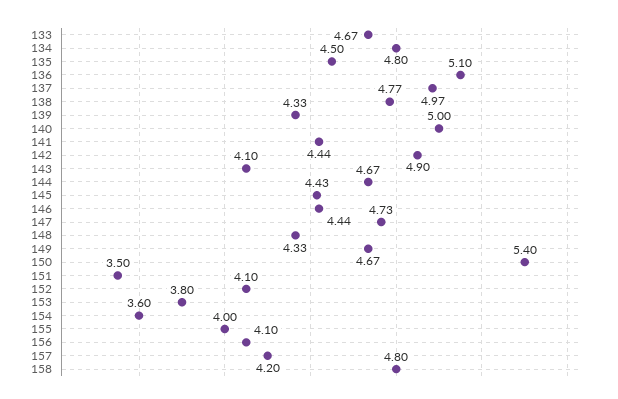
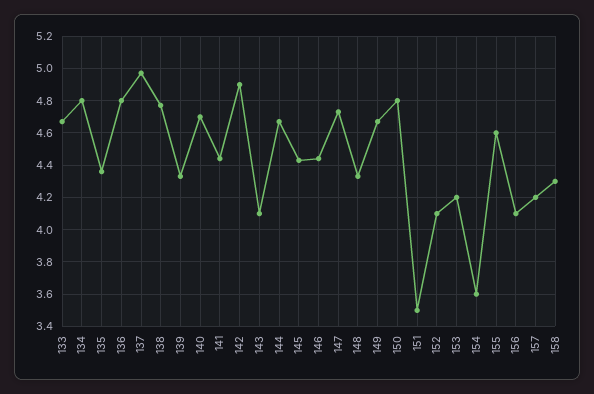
  {
    "133": 4.67,
    "134": 4.8,
-   "135": 4.5,
+   "135": 4.35,
-   "136": 5.1,
+   "136": 4.8,
    "137": 4.97,
    "138": 4.77,
    "139": 4.33,
-   "140": 5,
+   "140": 4.7,
    "141": 4.44,
    "142": 4.9,
    "143": 4.1,
    "144": 4.67,
    "145": 4.43,
    "146": 4.44,
    "147": 4.73,
    "148": 4.33,
    "149": 4.67,
-   "150": 5.4,
+   "150": 4.8,
    "151": 3.5,
    "152": 4.1,
-   "153": 3.8,
+   "153": 4.2,
    "154": 3.6,
-   "155": 4,
+   "155": 4.6,
    "156": 4.1,
    "157": 4.2,
-   "158": 4.8
+   "158": 4.3
  }

